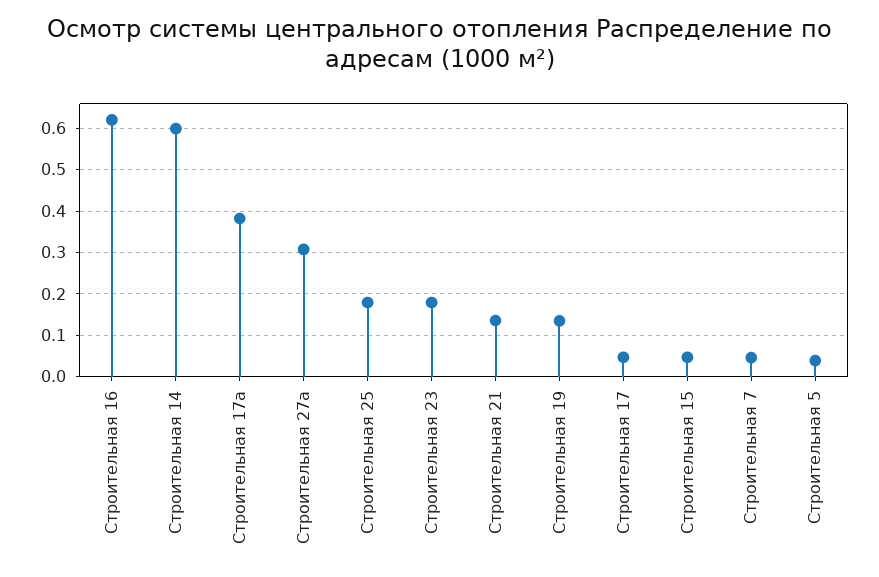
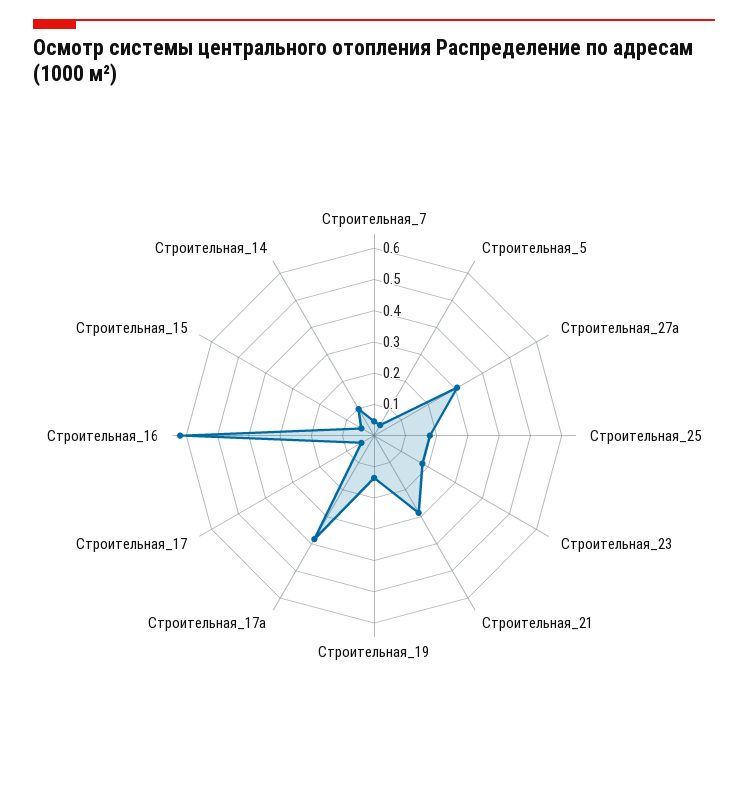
  {
    "Строительная 16": 0.62,
-   "Строительная 14": 0.6,
+   "Строительная 14": 0.1,
    "Строительная 17а": 0.38,
    "Строительная 27а": 0.3,
    "Строительная 25": 0.18,
    "Строительная 23": 0.18,
-   "Строительная 21": 0.14,
+   "Строительная 21": 0.3,
    "Строительная 19": 0.14,
    "Строительная 17": 0.04,
    "Строительная 15": 0.04,
    "Строительная 7": 0.04,
    "Строительная 5": 0.04
  }

